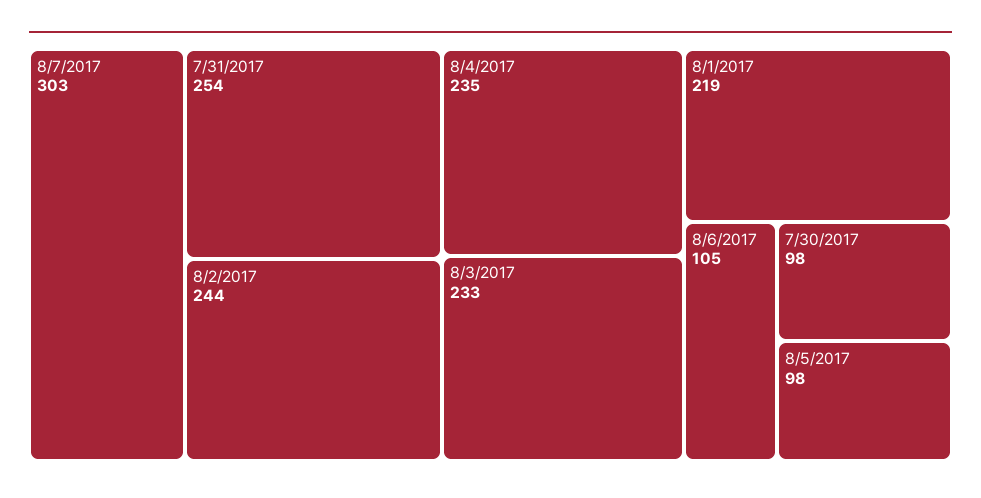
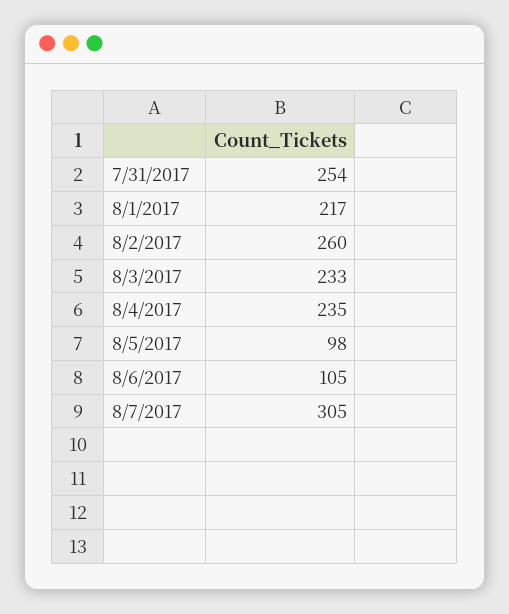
  {
-   "8/7/2017": 303,
+   "8/7/2017": 305,
    "7/31/2017": 254,
-   "8/2/2017": 244,
+   "8/2/2017": 260,
    "8/4/2017": 235,
    "8/3/2017": 233,
-   "8/1/2017": 219,
+   "8/1/2017": 217,
    "8/6/2017": 105,
-   "7/30/2017": 98,
    "8/5/2017": 98
  }

